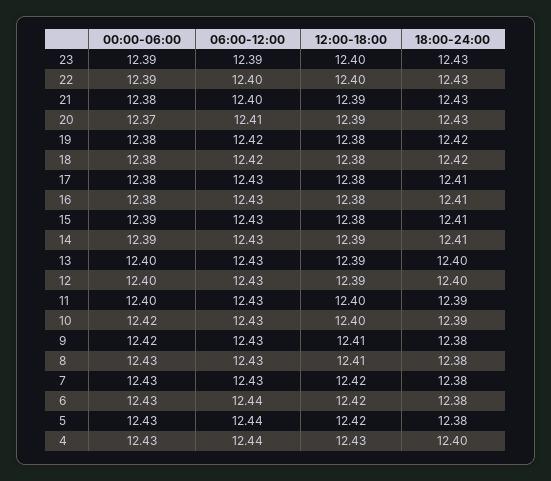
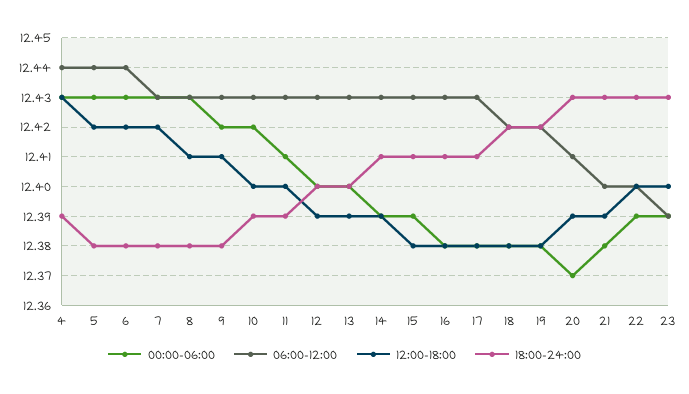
  {
    "00:00-06:00": {
      "23": 12.39,
      "22": 12.39,
      "21": 12.38,
      "20": 12.37,
      "19": 12.38,
      "18": 12.38,
      "17": 12.38,
      "16": 12.38,
      "15": 12.39,
      "14": 12.39,
      "13": 12.4,
      "12": 12.4,
-     "11": 12.4,
+     "11": 12.41,
      "10": 12.42,
      "9": 12.42,
      "8": 12.43,
      "7": 12.43,
      "6": 12.43,
      "5": 12.43,
      "4": 12.43
    },
    "06:00-12:00": {
      "23": 12.39,
      "22": 12.4,
      "21": 12.4,
      "20": 12.41,
      "19": 12.42,
      "18": 12.42,
      "17": 12.43,
      "16": 12.43,
      "15": 12.43,
      "14": 12.43,
      "13": 12.43,
      "12": 12.43,
      "11": 12.43,
      "10": 12.43,
      "9": 12.43,
      "8": 12.43,
      "7": 12.43,
      "6": 12.44,
      "5": 12.44,
      "4": 12.44
    },
    "12:00-18:00": {
      "23": 12.4,
      "22": 12.4,
      "21": 12.39,
      "20": 12.39,
      "19": 12.38,
      "18": 12.38,
      "17": 12.38,
      "16": 12.38,
      "15": 12.38,
      "14": 12.39,
      "13": 12.39,
      "12": 12.39,
      "11": 12.4,
      "10": 12.4,
      "9": 12.41,
      "8": 12.41,
      "7": 12.42,
      "6": 12.42,
      "5": 12.42,
      "4": 12.43
    },
    "18:00-24:00": {
      "23": 12.43,
      "22": 12.43,
      "21": 12.43,
      "20": 12.43,
      "19": 12.42,
      "18": 12.42,
      "17": 12.41,
      "16": 12.41,
      "15": 12.41,
      "14": 12.41,
      "13": 12.4,
      "12": 12.4,
      "11": 12.39,
      "10": 12.39,
      "9": 12.38,
      "8": 12.38,
      "7": 12.38,
      "6": 12.38,
      "5": 12.38,
-     "4": 12.4
+     "4": 12.39
    }
  }

